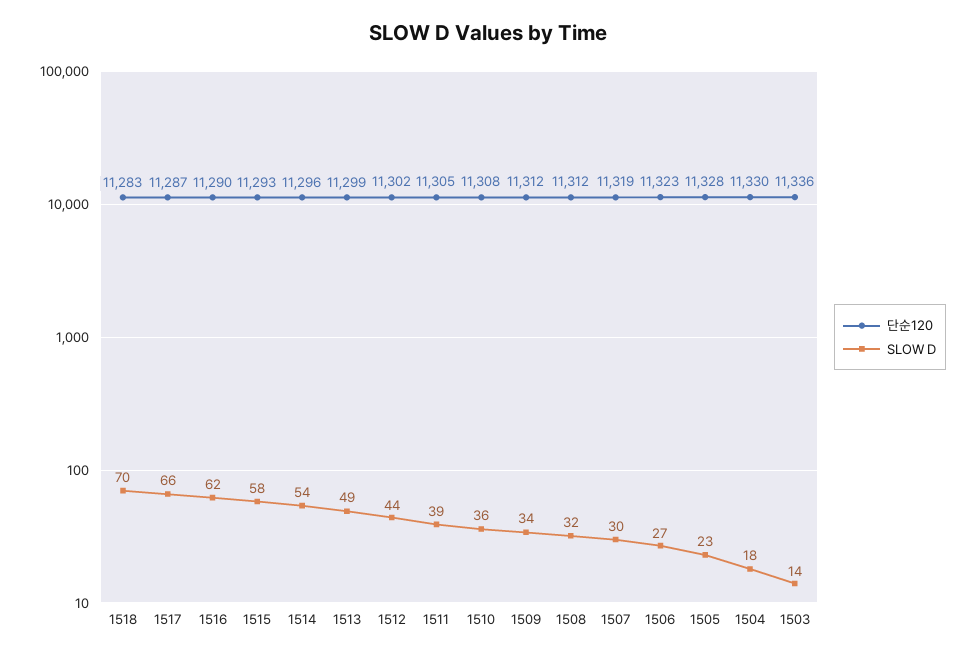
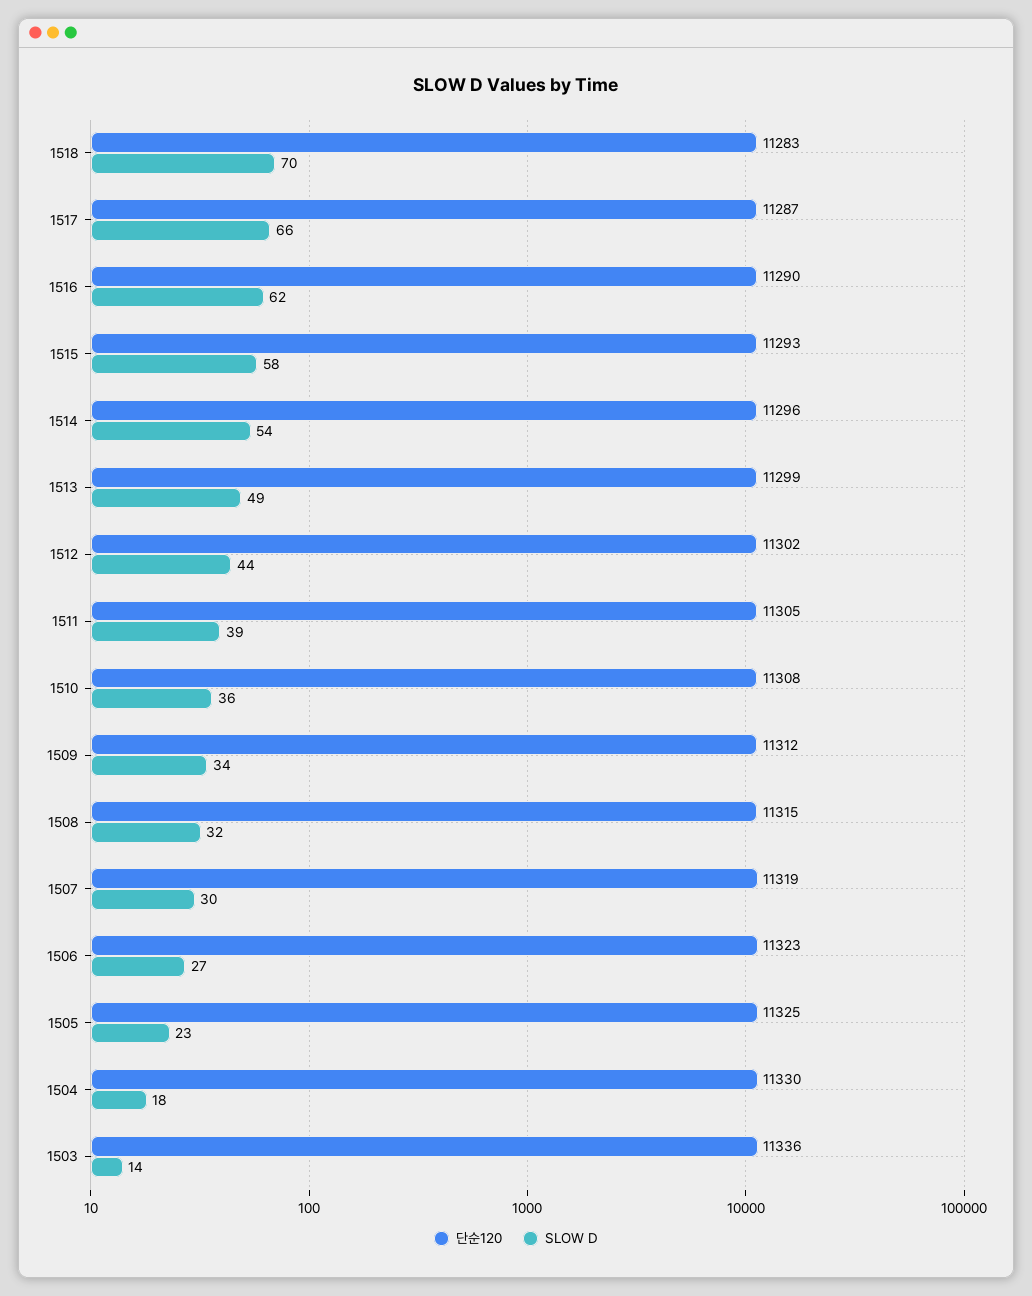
  {
    "단순120": {
      "1518": 11283,
      "1517": 11287,
      "1516": 11290,
      "1515": 11293,
      "1514": 11296,
      "1513": 11299,
      "1512": 11302,
      "1511": 11305,
      "1510": 11308,
      "1509": 11312,
-     "1508": 11312,
+     "1508": 11315,
      "1507": 11319,
      "1506": 11323,
-     "1505": 11328,
+     "1505": 11325,
      "1504": 11330,
      "1503": 11336
    },
    "SLOW D": {
      "1518": 70,
      "1517": 66,
      "1516": 62,
      "1515": 58,
      "1514": 54,
      "1513": 49,
      "1512": 44,
      "1511": 39,
      "1510": 36,
      "1509": 34,
      "1508": 32,
      "1507": 30,
      "1506": 27,
      "1505": 23,
      "1504": 18,
      "1503": 14
    }
  }

